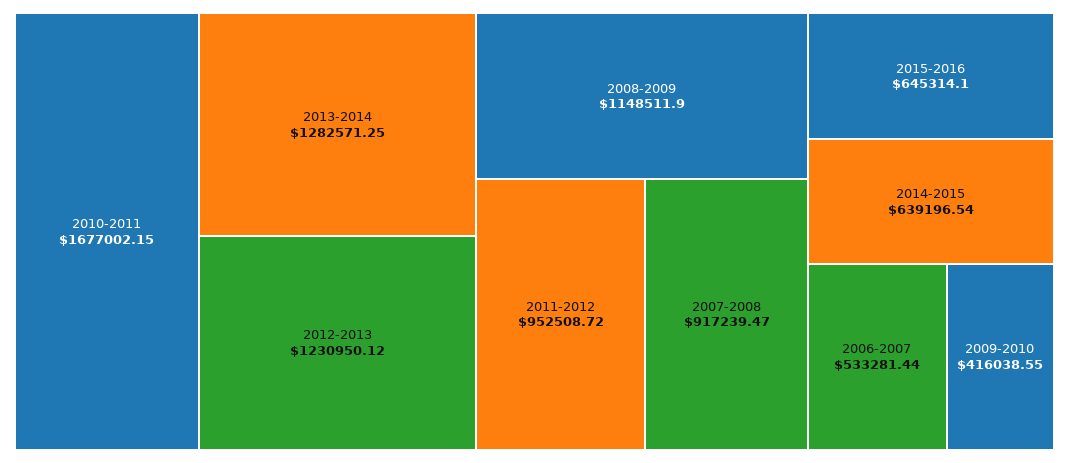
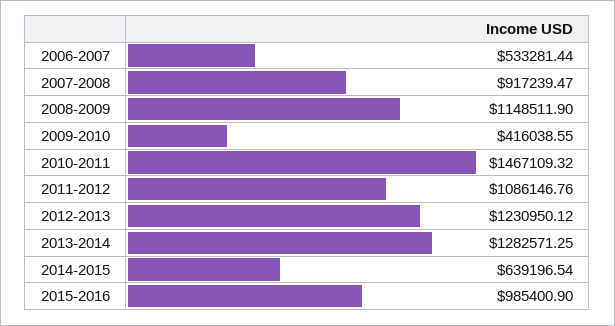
  {
-   "2010-2011": 1677002.15,
+   "2010-2011": 1467109.32,
    "2013-2014": 1282571.25,
    "2012-2013": 1230950.12,
    "2008-2009": 1148511.9,
-   "2011-2012": 952508.72,
+   "2011-2012": 1086146.76,
    "2007-2008": 917239.47,
-   "2015-2016": 645314.1,
+   "2015-2016": 985400.9,
    "2014-2015": 639196.54,
    "2006-2007": 533281.44,
    "2009-2010": 416038.55
  }

